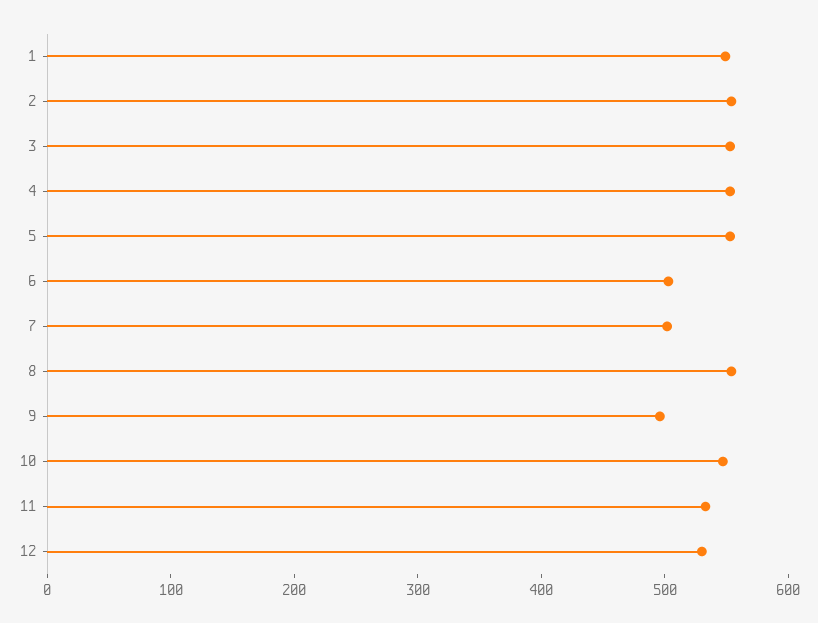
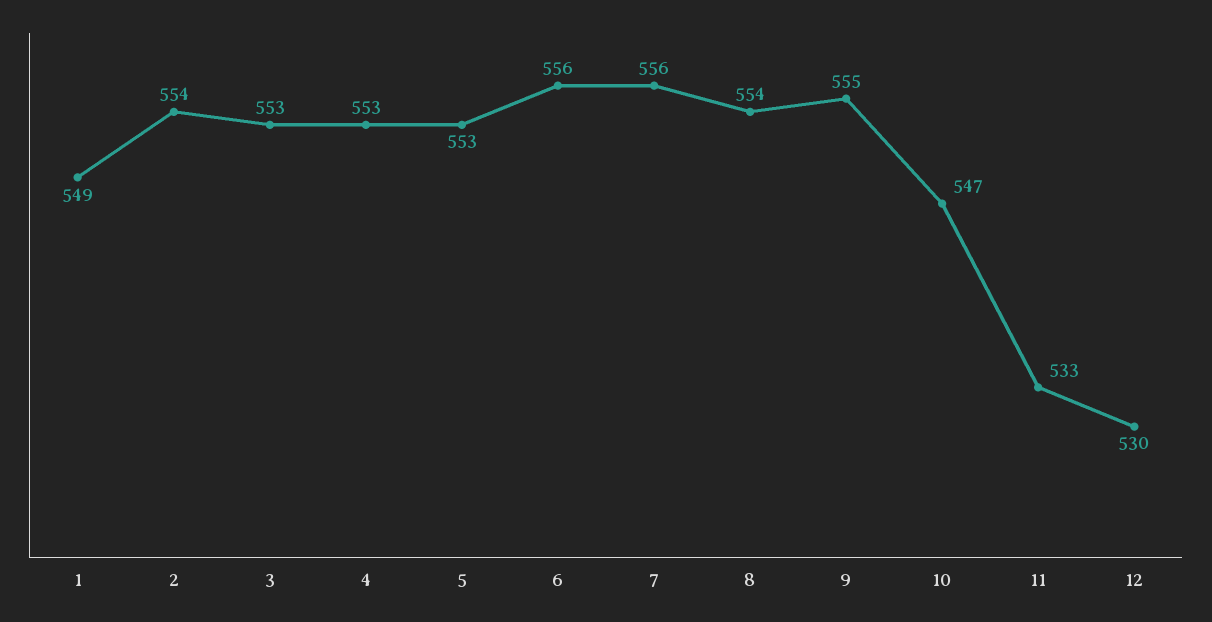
  {
    "1": 549,
    "2": 554,
    "3": 553,
    "4": 553,
    "5": 553,
-   "6": 500,
+   "6": 556,
-   "7": 500,
+   "7": 556,
    "8": 554,
-   "9": 500,
+   "9": 555,
    "10": 547,
    "11": 533,
    "12": 530
  }

